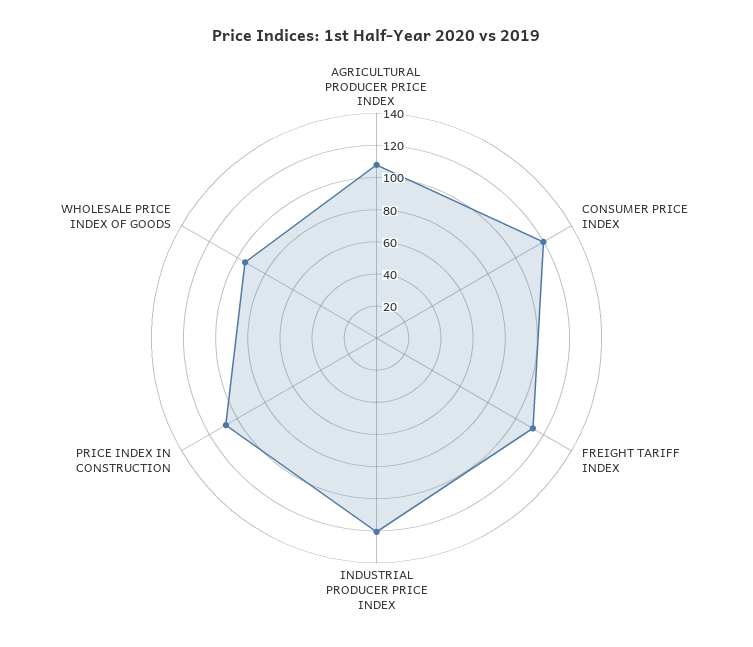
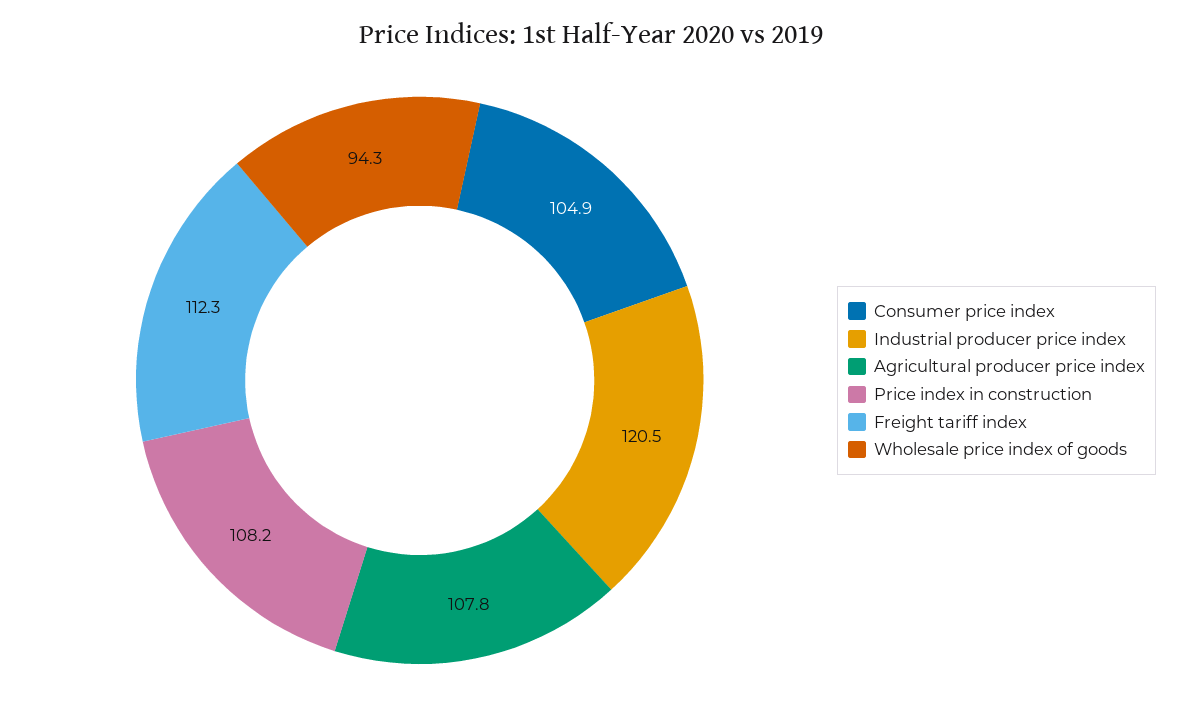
  {
    "AGRICULTURAL PRODUCER PRICE INDEX": 107.8,
-   "CONSUMER PRICE INDEX": 120,
+   "CONSUMER PRICE INDEX": 104.9,
    "FREIGHT TARIFF INDEX": 112.3,
    "INDUSTRIAL PRODUCER PRICE INDEX": 120.5,
    "PRICE INDEX IN CONSTRUCTION": 108.2,
    "WHOLESALE PRICE INDEX OF GOODS": 94.3
  }

